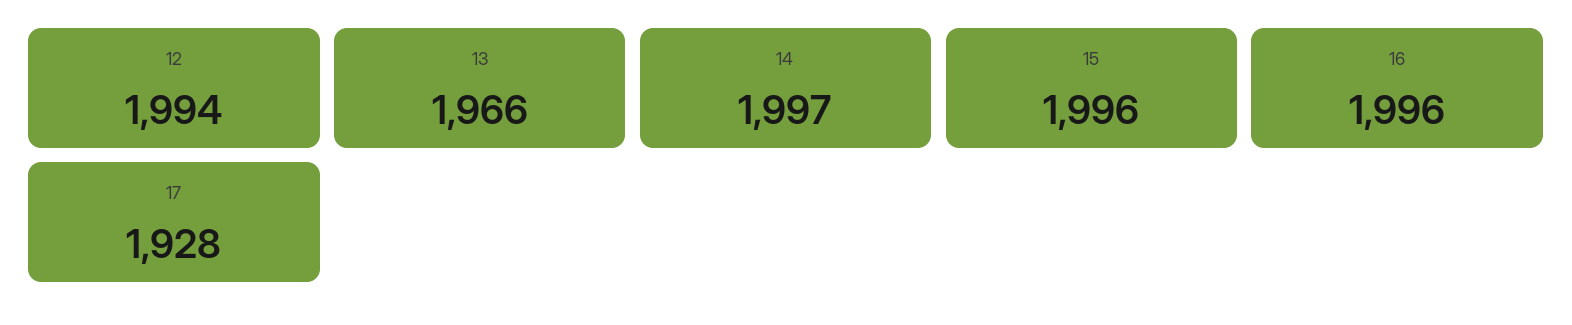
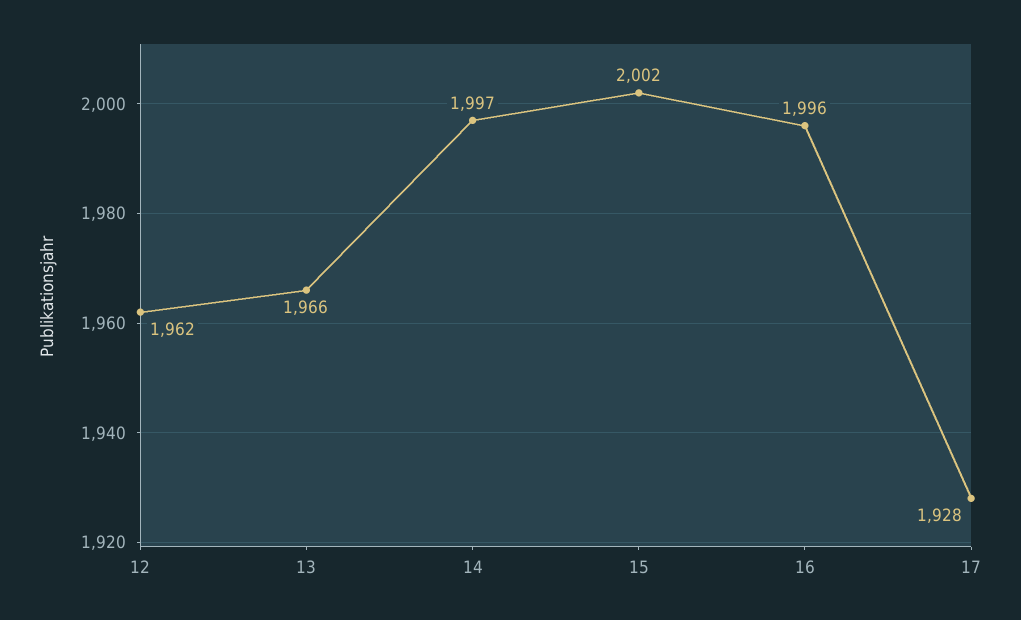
  {
-   "12": 1994,
+   "12": 1962,
    "13": 1966,
    "14": 1997,
-   "15": 1996,
+   "15": 2002,
    "16": 1996,
    "17": 1928
  }

